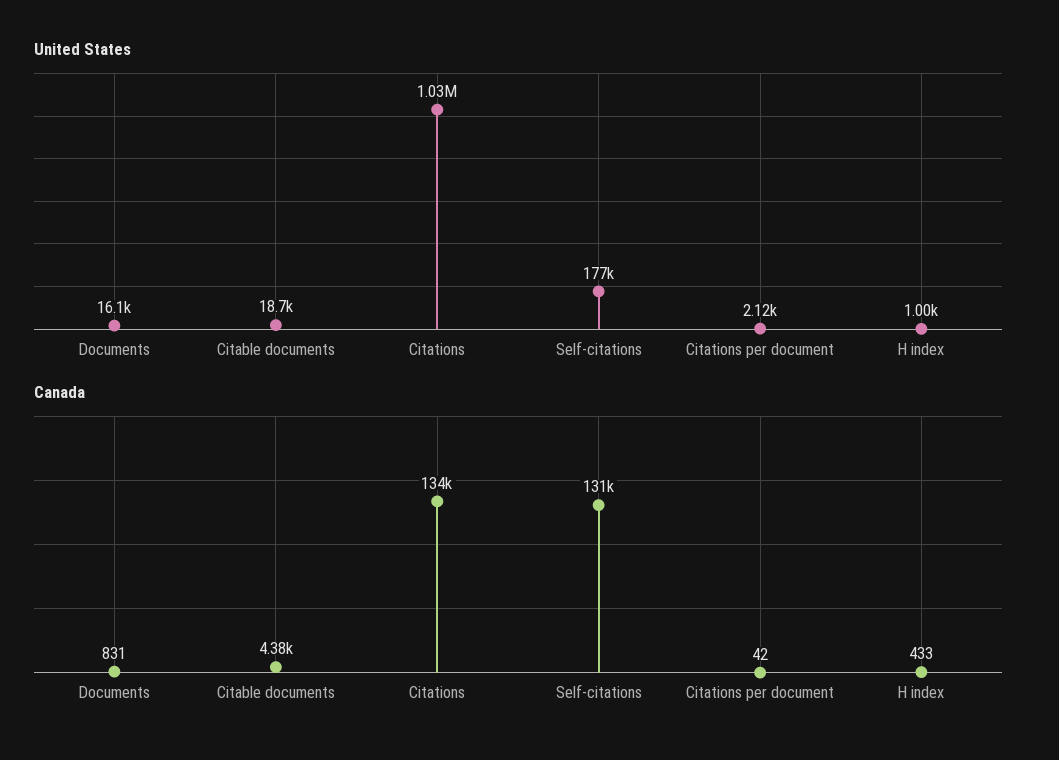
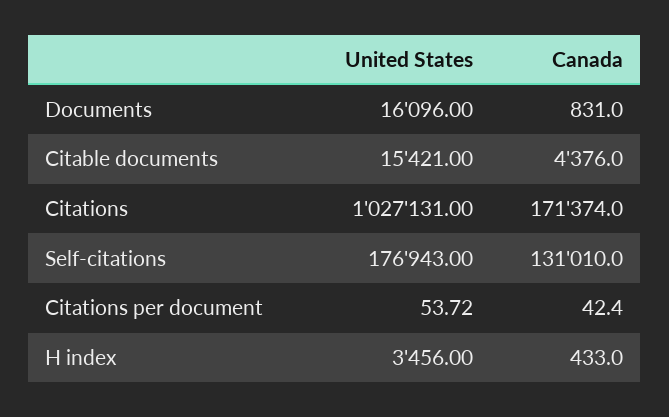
  {
    "United States": {
      "Documents": 16096,
-     "Citable documents": 18700,
+     "Citable documents": 15421,
      "Citations": 1027131,
      "Self-citations": 176943,
-     "Citations per document": 2120,
+     "Citations per document": 53.72,
-     "H index": 1000
+     "H index": 3456
    },
    "Canada": {
      "Documents": 831,
      "Citable documents": 4376,
-     "Citations": 134000,
+     "Citations": 171374,
      "Self-citations": 131010,
      "Citations per document": 42.4,
      "H index": 433
    }
  }

